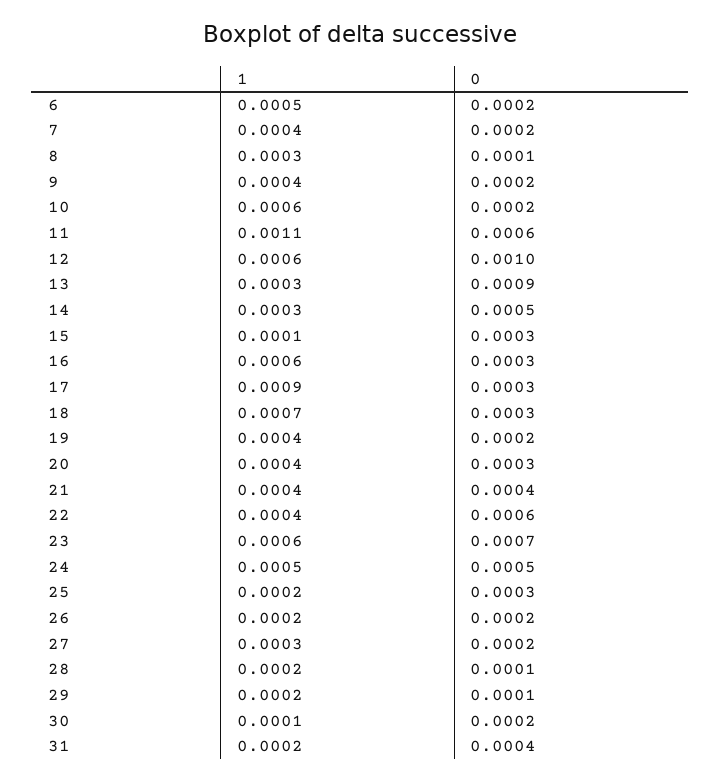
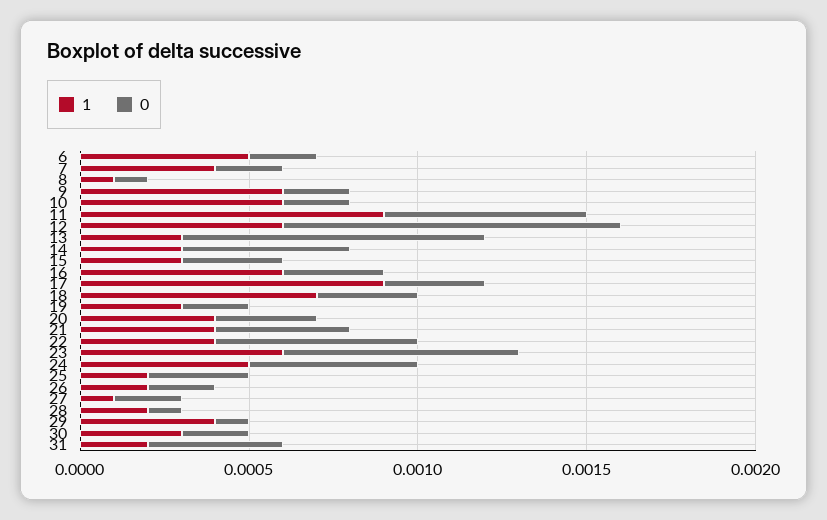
  {
    "1": {
      "6": 0.0005,
      "7": 0.0004,
-     "8": 0.0003,
+     "8": 0.0001,
-     "9": 0.0004,
+     "9": 0.0006,
      "10": 0.0006,
-     "11": 0.0011,
+     "11": 0.0009,
      "12": 0.0006,
      "13": 0.0003,
      "14": 0.0003,
-     "15": 0.0001,
+     "15": 0.0003,
      "16": 0.0006,
      "17": 0.0009,
      "18": 0.0007,
-     "19": 0.0004,
+     "19": 0.0003,
      "20": 0.0004,
      "21": 0.0004,
      "22": 0.0004,
      "23": 0.0006,
      "24": 0.0005,
      "25": 0.0002,
      "26": 0.0002,
-     "27": 0.0003,
+     "27": 0.0001,
      "28": 0.0002,
-     "29": 0.0002,
+     "29": 0.0004,
-     "30": 0.0001,
+     "30": 0.0003,
      "31": 0.0002
    },
    "0": {
      "6": 0.0002,
      "7": 0.0002,
      "8": 0.0001,
      "9": 0.0002,
      "10": 0.0002,
      "11": 0.0006,
      "12": 0.001,
      "13": 0.0009,
      "14": 0.0005,
      "15": 0.0003,
      "16": 0.0003,
      "17": 0.0003,
      "18": 0.0003,
      "19": 0.0002,
      "20": 0.0003,
      "21": 0.0004,
      "22": 0.0006,
      "23": 0.0007,
      "24": 0.0005,
      "25": 0.0003,
      "26": 0.0002,
      "27": 0.0002,
      "28": 0.0001,
      "29": 0.0001,
      "30": 0.0002,
      "31": 0.0004
    }
  }

